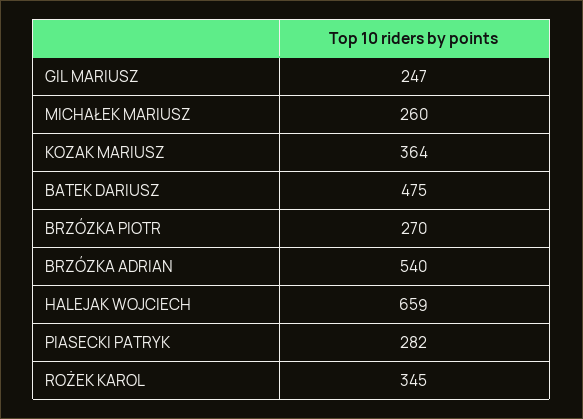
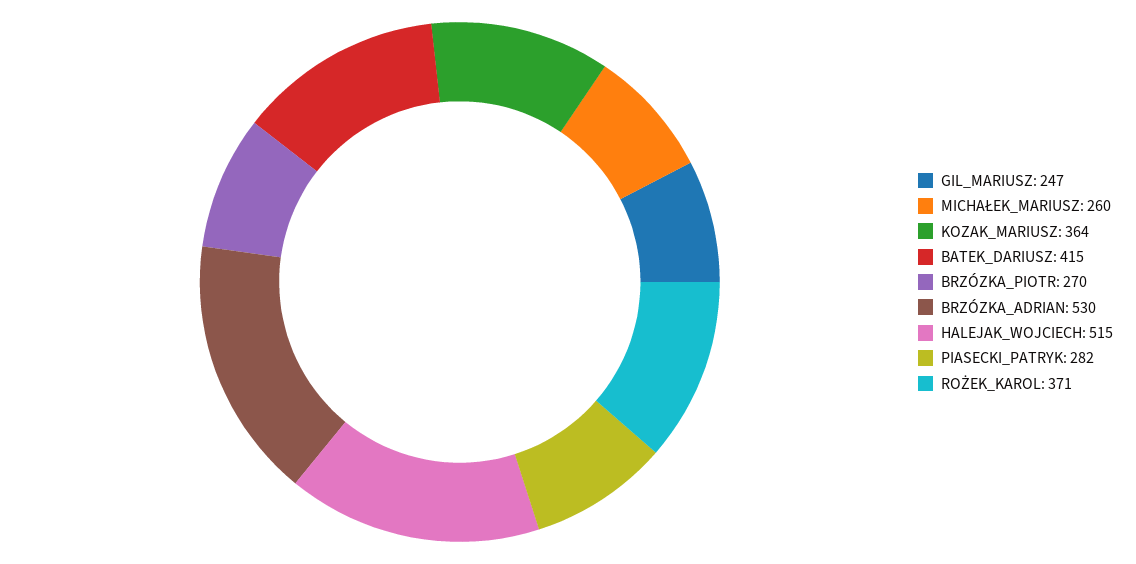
  {
    "GIL MARIUSZ": 247,
    "MICHAŁEK MARIUSZ": 260,
    "KOZAK MARIUSZ": 364,
-   "BATEK DARIUSZ": 475,
+   "BATEK DARIUSZ": 415,
    "BRZÓZKA PIOTR": 270,
-   "BRZÓZKA ADRIAN": 540,
+   "BRZÓZKA ADRIAN": 530,
-   "HALEJAK WOJCIECH": 659,
+   "HALEJAK WOJCIECH": 515,
    "PIASECKI PATRYK": 282,
-   "ROŻEK KAROL": 345
+   "ROŻEK KAROL": 371
  }

